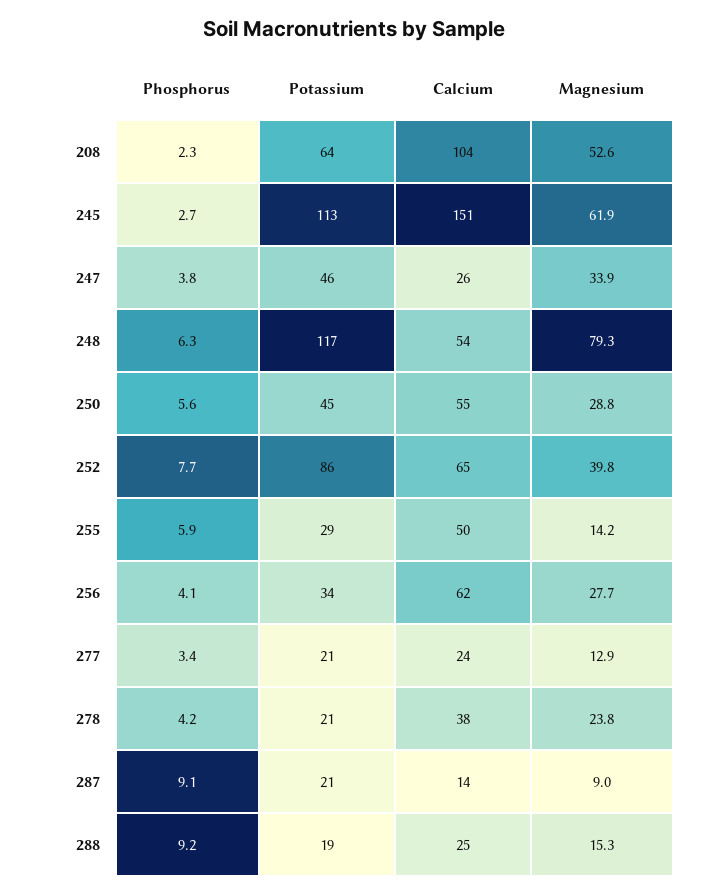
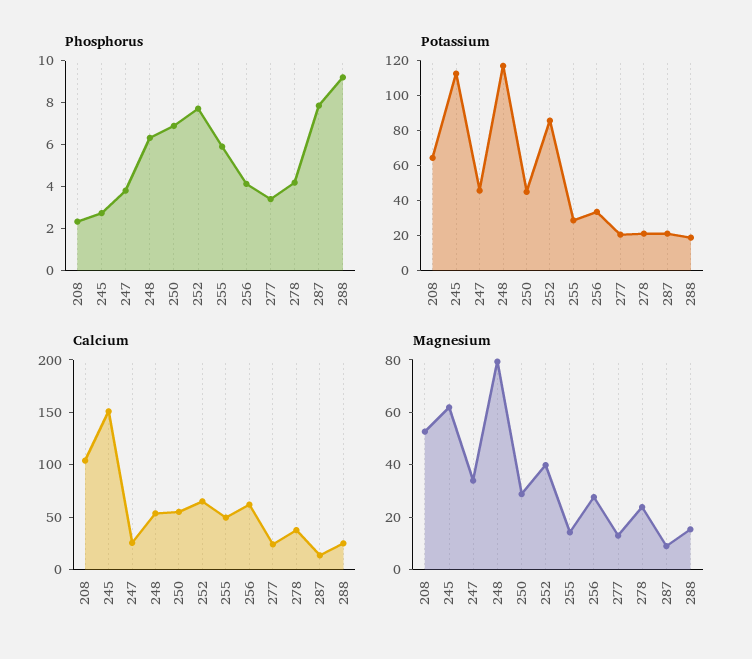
  {
    "Phosphorus": {
      "208": 2.3,
      "245": 2.7,
      "247": 3.8,
      "248": 6.3,
-     "250": 5.6,
+     "250": 7,
      "252": 7.7,
      "255": 5.9,
      "256": 4.1,
      "277": 3.4,
      "278": 4.2,
-     "287": 9.1,
+     "287": 8,
      "288": 9.2
    },
    "Potassium": {
      "208": 64,
      "245": 113,
      "247": 46,
      "248": 117,
      "250": 45,
      "252": 86,
      "255": 29,
      "256": 34,
      "277": 21,
      "278": 21,
      "287": 21,
      "288": 19
    },
    "Calcium": {
      "208": 104,
      "245": 151,
      "247": 26,
      "248": 54,
      "250": 55,
      "252": 65,
      "255": 50,
      "256": 62,
      "277": 24,
      "278": 38,
      "287": 14,
      "288": 25
    },
    "Magnesium": {
      "208": 52.6,
      "245": 61.9,
      "247": 33.9,
      "248": 79.3,
      "250": 28.8,
      "252": 39.8,
      "255": 14.2,
      "256": 27.7,
      "277": 12.9,
      "278": 23.8,
      "287": 9,
      "288": 15.3
    }
  }

